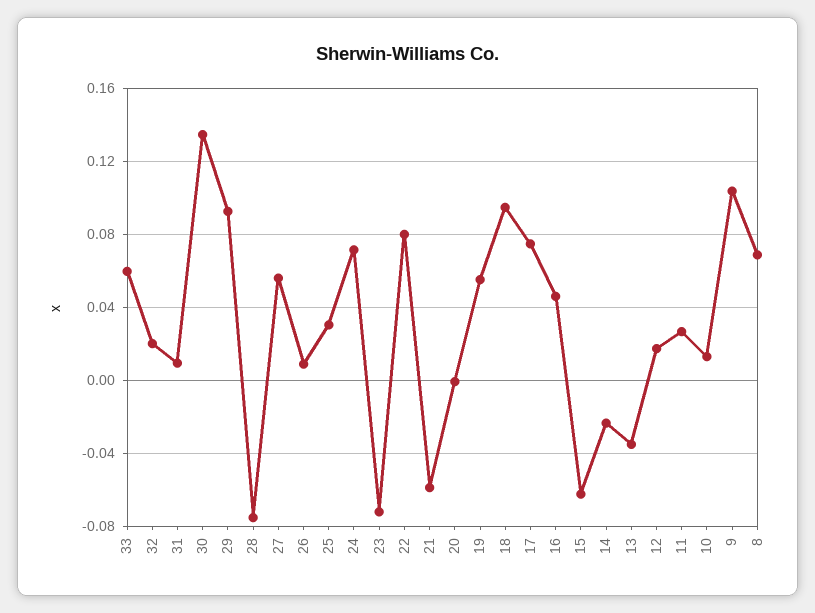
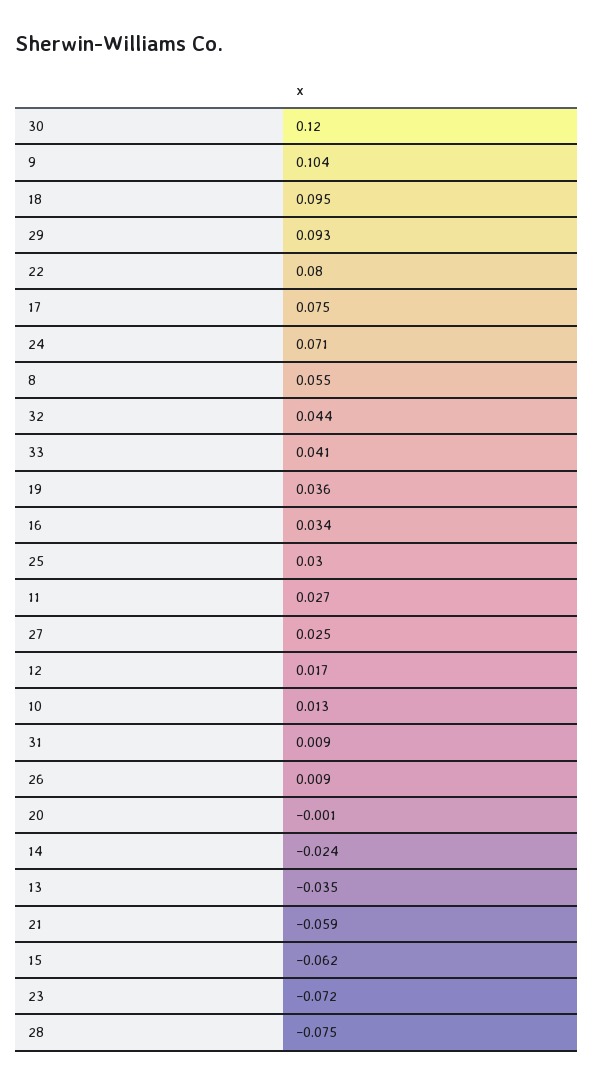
  {
-   "33": 0.06,
+   "33": 0.041,
-   "32": 0.02,
+   "32": 0.044,
    "31": 0.009,
-   "30": 0.135,
+   "30": 0.12,
    "29": 0.093,
    "28": -0.075,
-   "27": 0.055,
+   "27": 0.025,
    "26": 0.009,
    "25": 0.03,
    "24": 0.071,
    "23": -0.072,
    "22": 0.08,
    "21": -0.059,
    "20": -0.001,
-   "19": 0.055,
+   "19": 0.036,
    "18": 0.095,
    "17": 0.075,
-   "16": 0.045,
+   "16": 0.034,
    "15": -0.062,
    "14": -0.024,
    "13": -0.035,
    "12": 0.017,
    "11": 0.027,
    "10": 0.013,
    "9": 0.104,
-   "8": 0.07
+   "8": 0.055
  }

